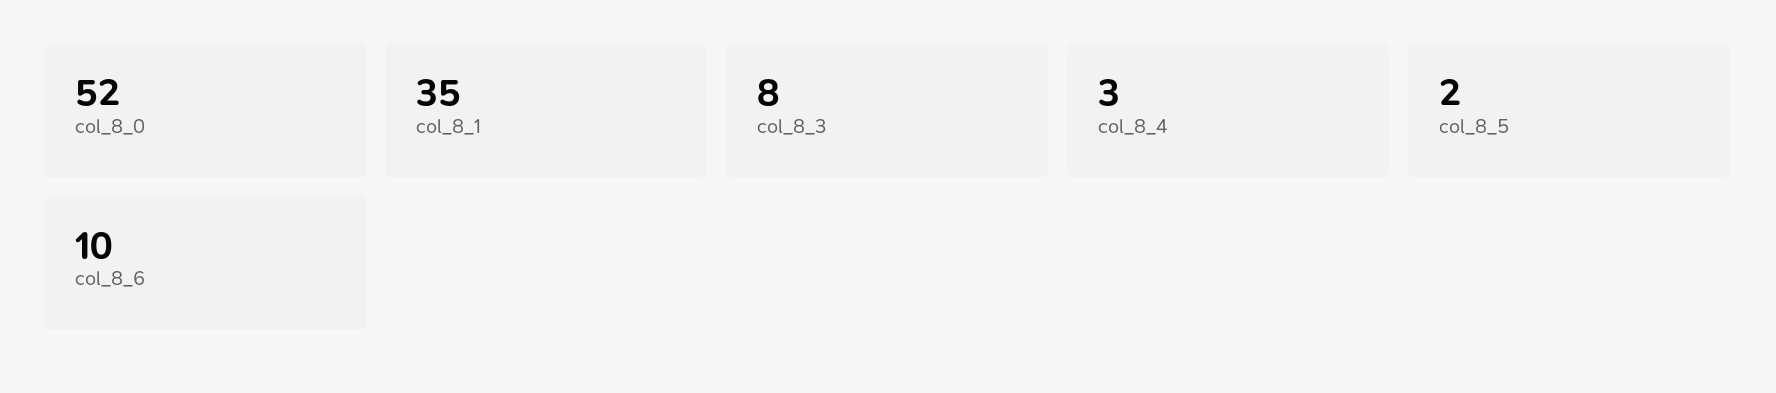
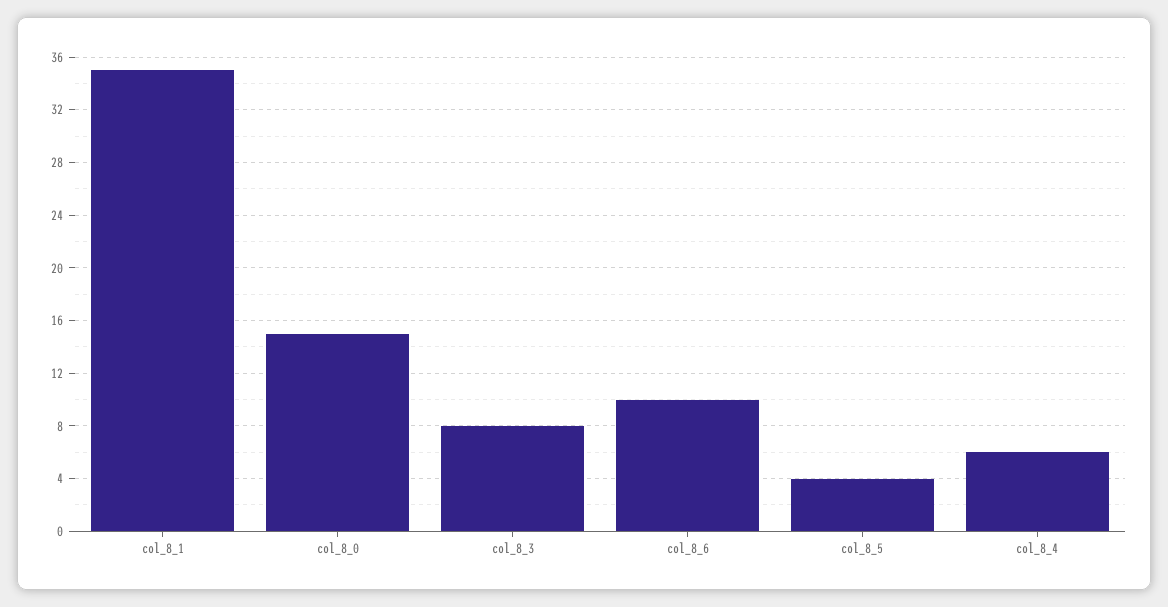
  {
-   "col_8_0": 52,
+   "col_8_0": 15,
    "col_8_1": 35,
    "col_8_3": 8,
-   "col_8_4": 3,
+   "col_8_4": 6,
-   "col_8_5": 2,
+   "col_8_5": 4,
    "col_8_6": 10
  }

